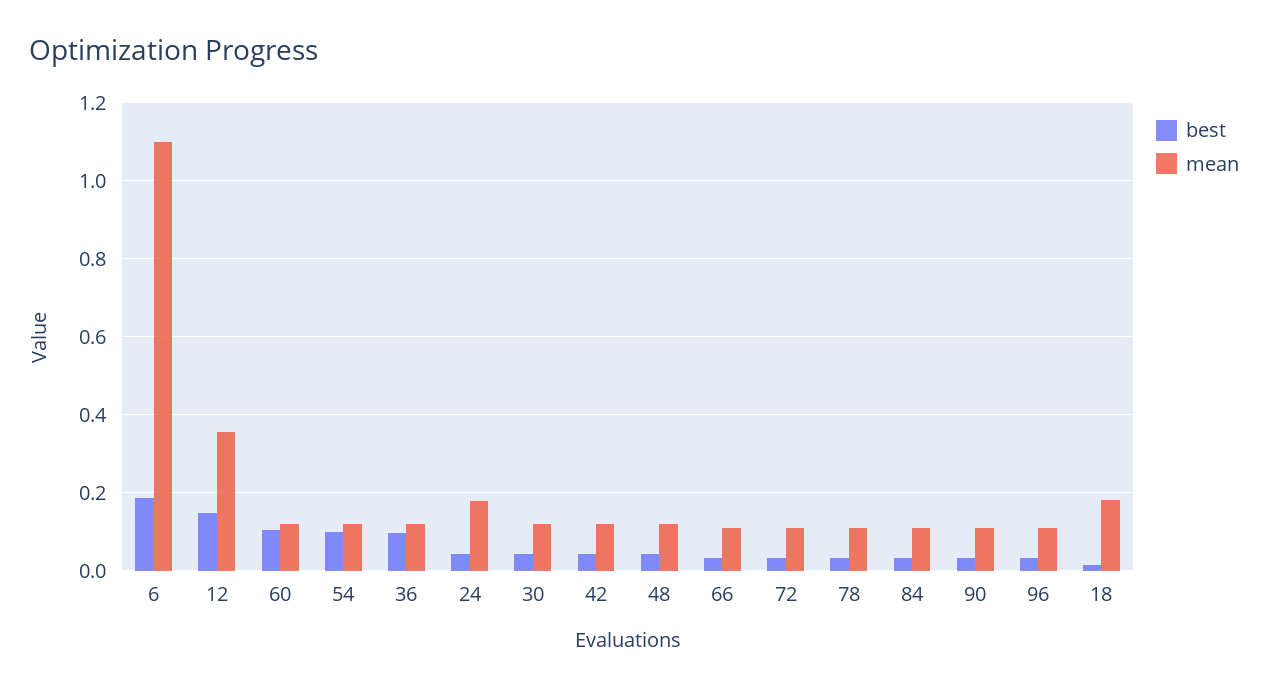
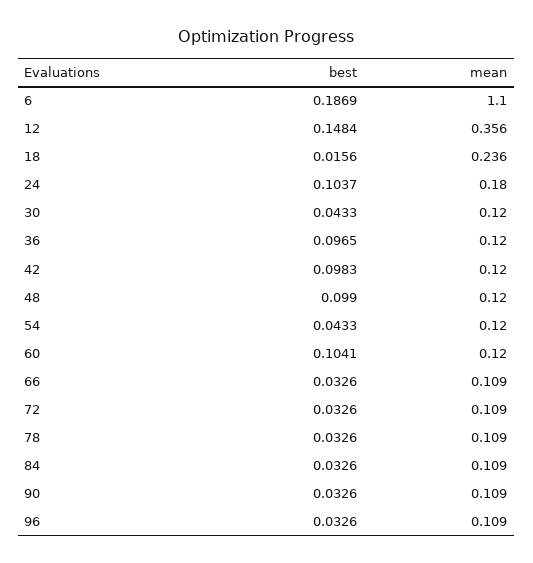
  {
    "best": {
      "6": 0.1869,
      "12": 0.1484,
      "60": 0.1041,
-     "54": 0.1,
+     "54": 0.0433,
      "36": 0.0965,
-     "24": 0.04,
+     "24": 0.1037,
      "30": 0.0433,
-     "42": 0.04,
+     "42": 0.0983,
-     "48": 0.04,
+     "48": 0.099,
      "66": 0.0326,
      "72": 0.0326,
      "78": 0.0326,
      "84": 0.0326,
      "90": 0.0326,
      "96": 0.0326,
      "18": 0.0156
    },
    "mean": {
      "6": 1.1,
      "12": 0.356,
      "60": 0.12,
      "54": 0.12,
      "36": 0.12,
      "24": 0.18,
      "30": 0.12,
      "42": 0.12,
      "48": 0.12,
      "66": 0.109,
      "72": 0.109,
      "78": 0.109,
      "84": 0.109,
      "90": 0.109,
      "96": 0.109,
-     "18": 0.18
+     "18": 0.236
    }
  }

